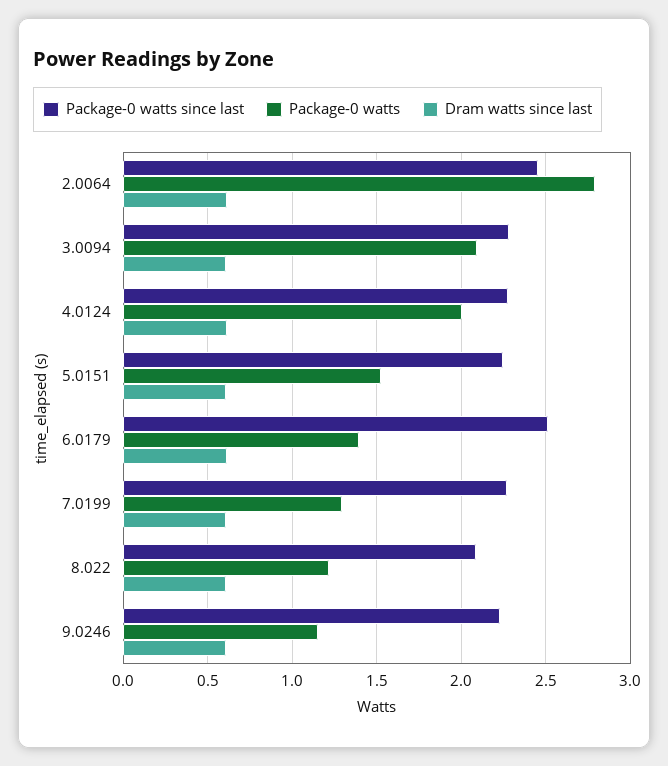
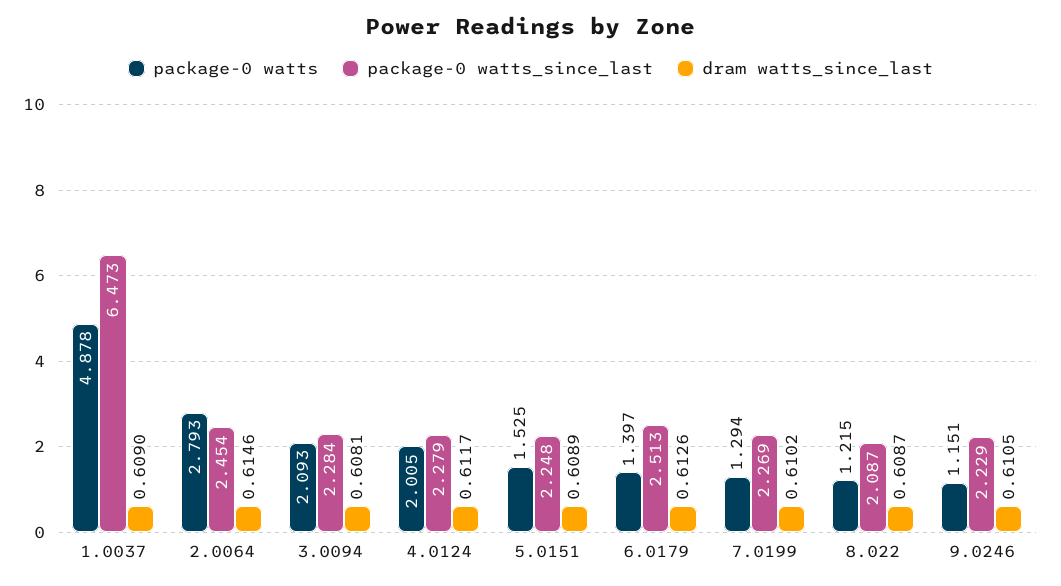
  {
    "Package-0 watts since last": {
      "2.0064": 2.454,
      "3.0094": 2.284,
      "4.0124": 2.279,
      "5.0151": 2.248,
      "6.0179": 2.513,
      "7.0199": 2.269,
      "8.022": 2.087,
-     "9.0246": 2.229
+     "9.0246": 2.229,
+     "1.0037": 6.473
    },
    "Package-0 watts": {
      "2.0064": 2.793,
      "3.0094": 2.093,
      "4.0124": 2.005,
      "5.0151": 1.525,
      "6.0179": 1.397,
      "7.0199": 1.294,
      "8.022": 1.215,
-     "9.0246": 1.151
+     "9.0246": 1.151,
+     "1.0037": 4.878
    },
    "Dram watts since last": {
      "2.0064": 0.6146,
      "3.0094": 0.6081,
      "4.0124": 0.6117,
      "5.0151": 0.6089,
      "6.0179": 0.6126,
      "7.0199": 0.6102,
      "8.022": 0.6087,
-     "9.0246": 0.6105
+     "9.0246": 0.6105,
+     "1.0037": 0.609
    }
  }

